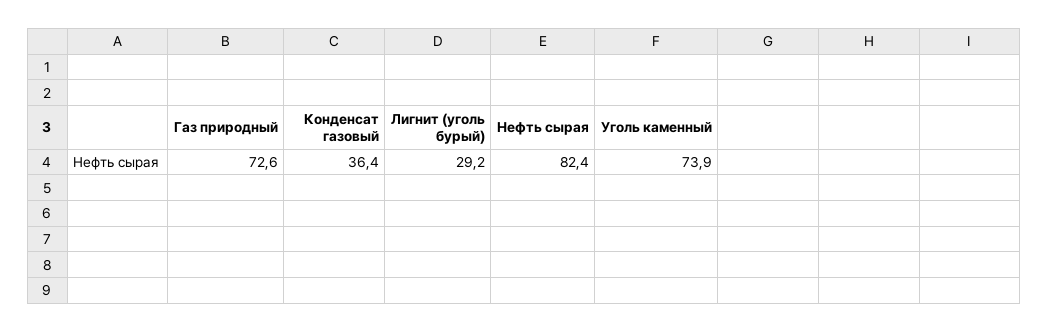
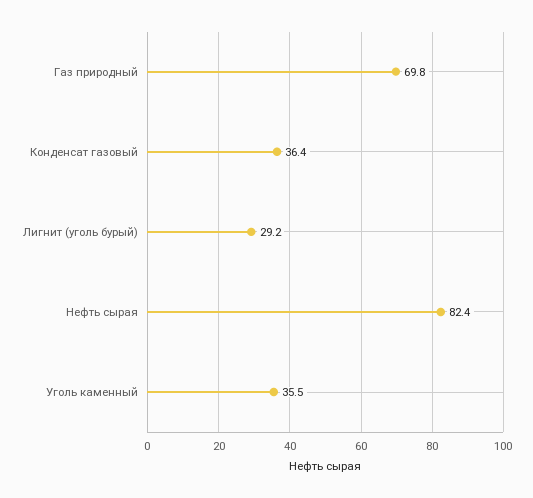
  {
-   "Газ природный": 72.6,
+   "Газ природный": 69.8,
    "Конденсат газовый": 36.4,
    "Лигнит (уголь бурый)": 29.2,
    "Нефть сырая": 82.4,
-   "Уголь каменный": 73.9
+   "Уголь каменный": 35.5
  }

